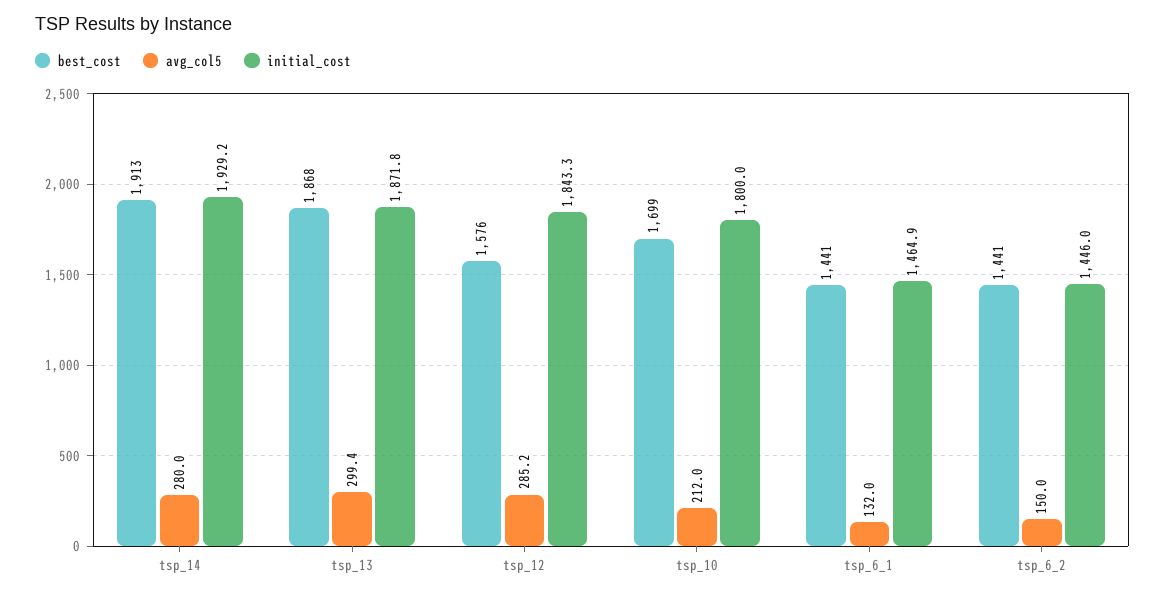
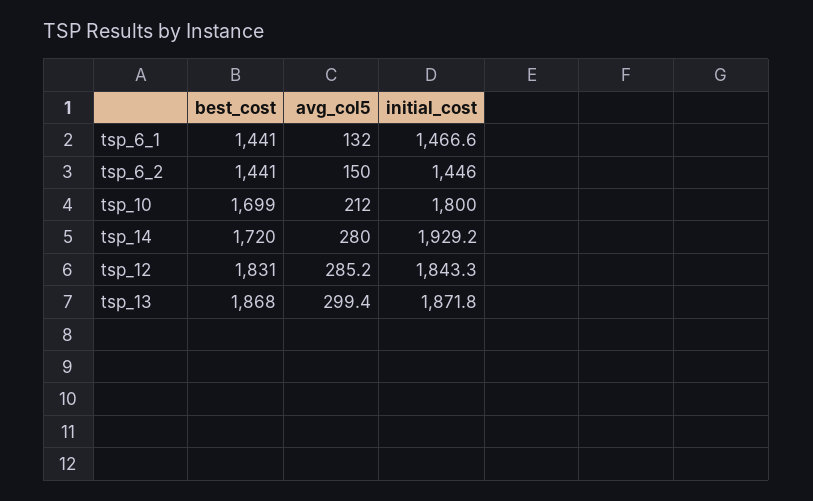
  {
    "best_cost": {
-     "tsp_14": 1913,
+     "tsp_14": 1720,
      "tsp_13": 1868,
-     "tsp_12": 1576,
+     "tsp_12": 1831,
      "tsp_10": 1699,
      "tsp_6_1": 1441,
      "tsp_6_2": 1441
    },
    "avg_col5": {
      "tsp_14": 280,
      "tsp_13": 299.4,
      "tsp_12": 285.2,
      "tsp_10": 212,
      "tsp_6_1": 132,
      "tsp_6_2": 150
    },
    "initial_cost": {
      "tsp_14": 1929.2,
      "tsp_13": 1871.8,
      "tsp_12": 1843.3,
      "tsp_10": 1800,
-     "tsp_6_1": 1464.9,
+     "tsp_6_1": 1466.6,
      "tsp_6_2": 1446
    }
  }

